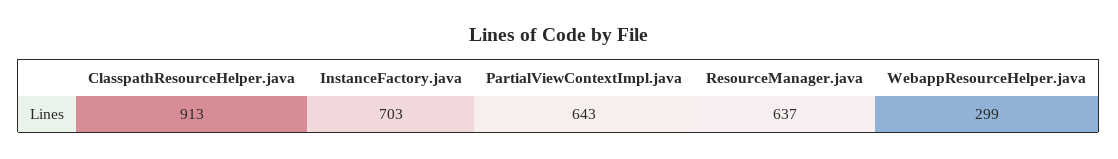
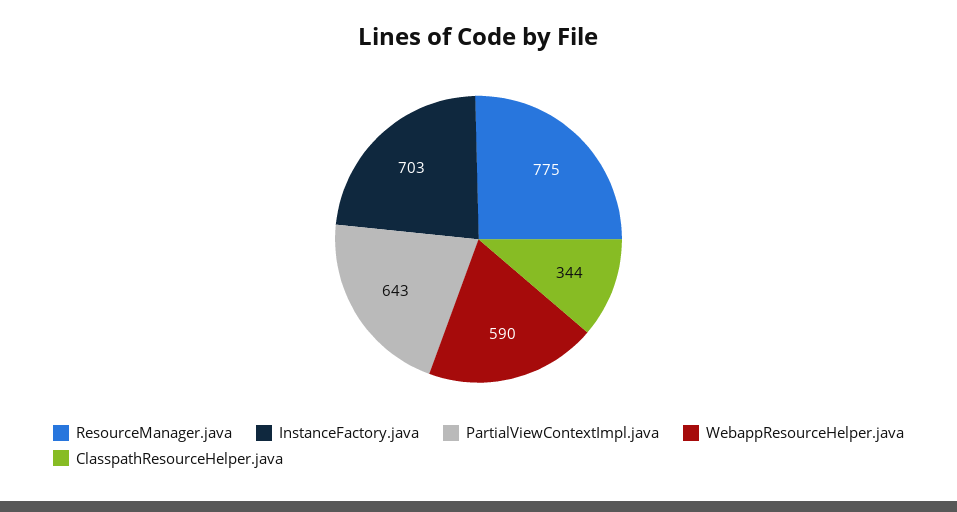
  {
-   "ClasspathResourceHelper.java": 913,
+   "ClasspathResourceHelper.java": 344,
    "InstanceFactory.java": 703,
    "PartialViewContextImpl.java": 643,
-   "ResourceManager.java": 637,
+   "ResourceManager.java": 775,
-   "WebappResourceHelper.java": 299
+   "WebappResourceHelper.java": 590
  }

